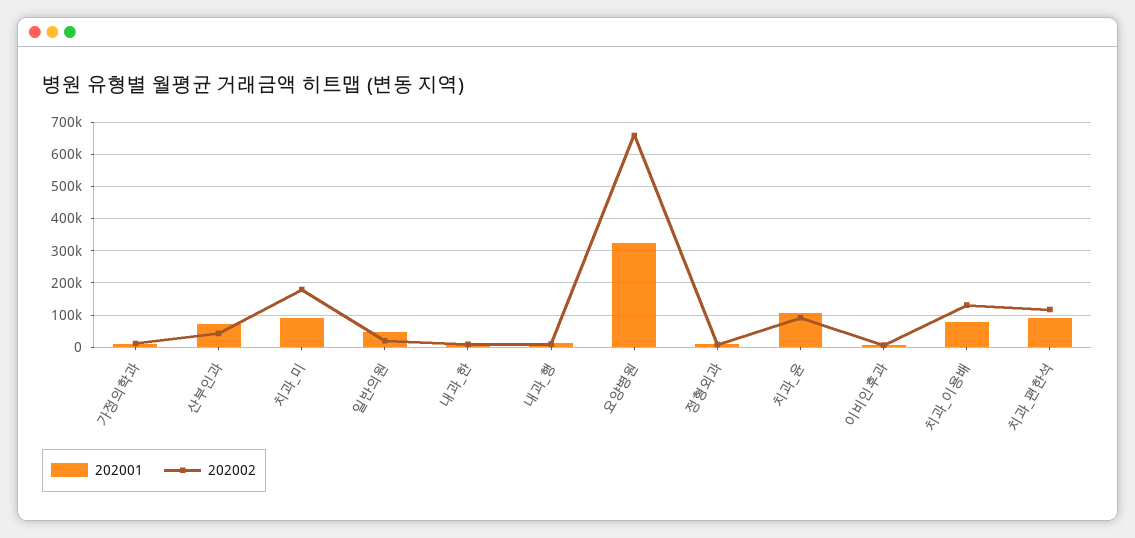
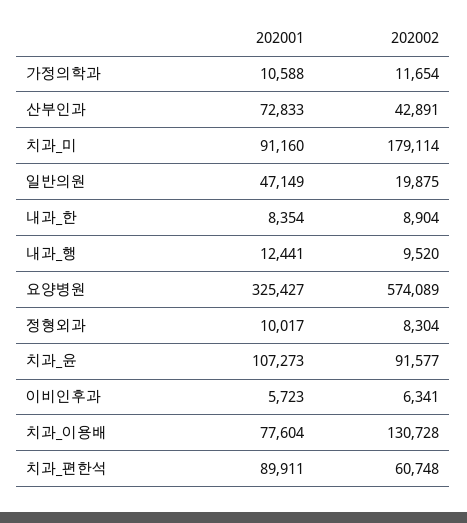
  {
    "202001": {
      "가정의학과": 10588,
      "산부인과": 72833,
      "치과_미": 91160,
      "일반의원": 47149,
      "내과_한": 8354,
      "내과_행": 12441,
      "요양병원": 325427,
      "정형외과": 10017,
      "치과_윤": 107273,
      "이비인후과": 5723,
      "치과_이용배": 77604,
      "치과_편한석": 89911
    },
    "202002": {
      "가정의학과": 11654,
      "산부인과": 42891,
      "치과_미": 179114,
      "일반의원": 19875,
      "내과_한": 8904,
      "내과_행": 9520,
-     "요양병원": 660000,
+     "요양병원": 574089,
      "정형외과": 8304,
      "치과_윤": 91577,
      "이비인후과": 6341,
      "치과_이용배": 130728,
-     "치과_편한석": 120000
+     "치과_편한석": 60748
    }
  }

